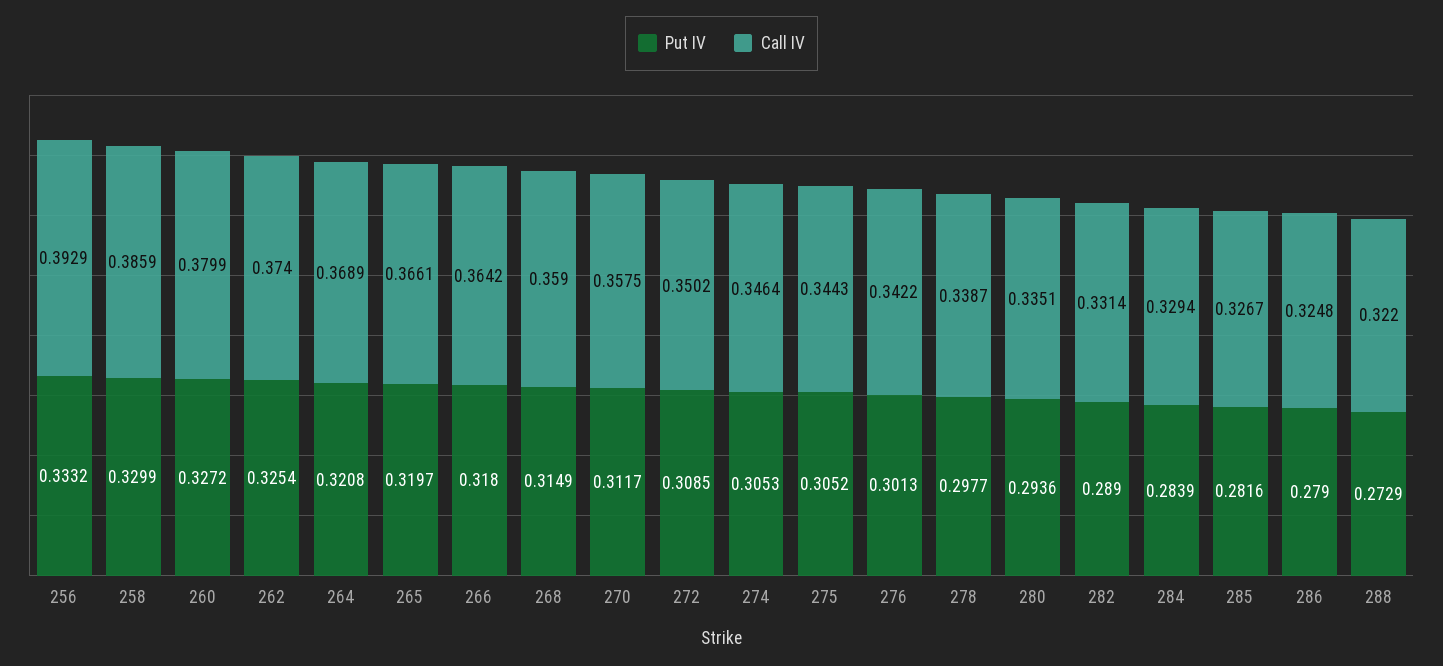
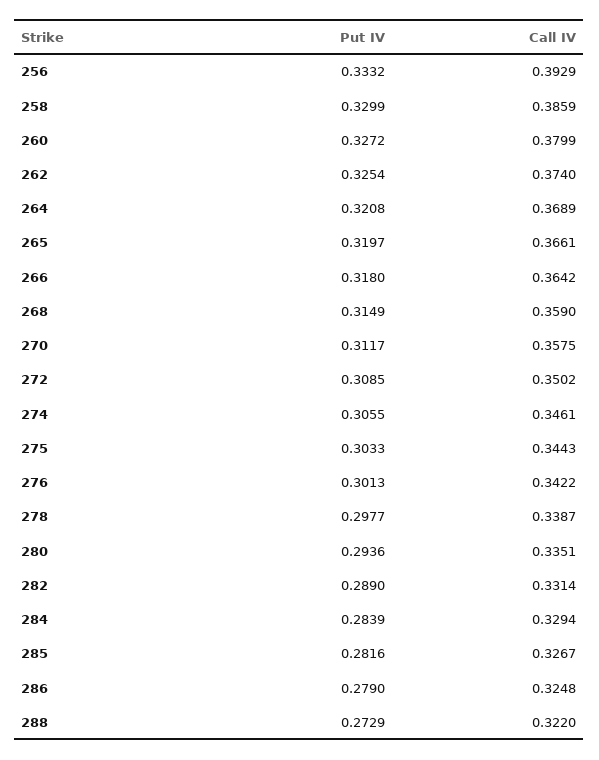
  {
    "Put IV": {
      "256": 0.3332,
      "258": 0.3299,
      "260": 0.3272,
      "262": 0.3254,
      "264": 0.3208,
      "265": 0.3197,
      "266": 0.318,
      "268": 0.3149,
      "270": 0.3117,
      "272": 0.3085,
-     "274": 0.3053,
+     "274": 0.3055,
-     "275": 0.3052,
+     "275": 0.3033,
      "276": 0.3013,
      "278": 0.2977,
      "280": 0.2936,
      "282": 0.289,
      "284": 0.2839,
      "285": 0.2816,
      "286": 0.279,
      "288": 0.2729
    },
    "Call IV": {
      "256": 0.3929,
      "258": 0.3859,
      "260": 0.3799,
      "262": 0.374,
      "264": 0.3689,
      "265": 0.3661,
      "266": 0.3642,
      "268": 0.359,
      "270": 0.3575,
      "272": 0.3502,
-     "274": 0.3464,
+     "274": 0.3461,
      "275": 0.3443,
      "276": 0.3422,
      "278": 0.3387,
      "280": 0.3351,
      "282": 0.3314,
      "284": 0.3294,
      "285": 0.3267,
      "286": 0.3248,
      "288": 0.322
    }
  }

